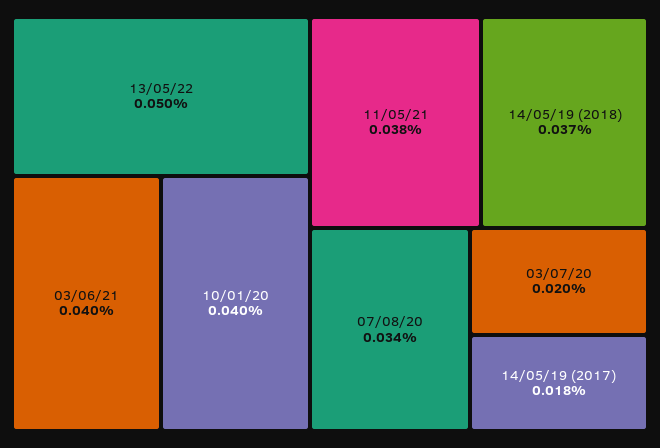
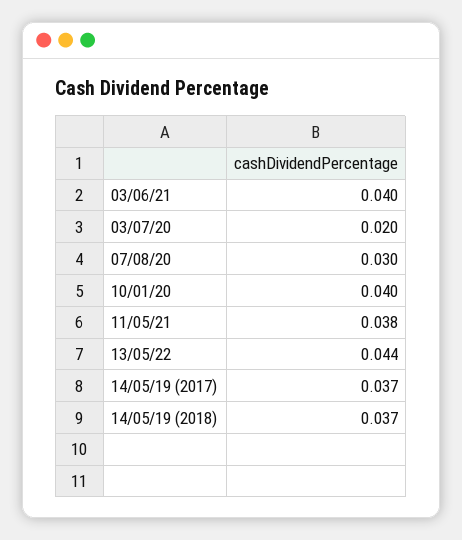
  {
-   "13/05/22": 0.05,
+   "13/05/22": 0.044,
    "03/06/21": 0.04,
    "10/01/20": 0.04,
    "11/05/21": 0.038,
    "14/05/19 (2018)": 0.037,
-   "07/08/20": 0.034,
+   "07/08/20": 0.03,
    "03/07/20": 0.02,
-   "14/05/19 (2017)": 0.018
+   "14/05/19 (2017)": 0.037
  }

